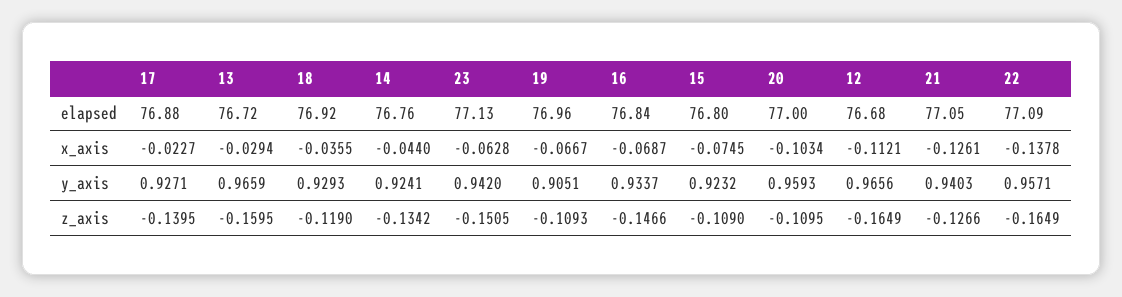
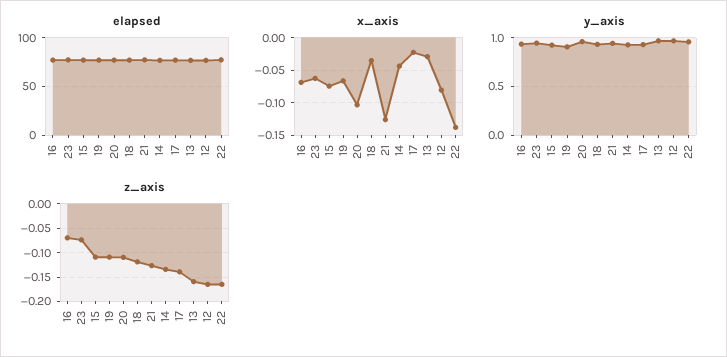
  {
    "elapsed": {
      "17": 76.88,
      "13": 76.72,
      "18": 76.92,
      "14": 76.76,
      "23": 77.13,
      "19": 76.96,
      "16": 76.84,
      "15": 76.8,
      "20": 77,
      "12": 76.68,
      "21": 77.05,
      "22": 77.09
    },
    "x_axis": {
      "17": -0.0227,
      "13": -0.0294,
      "18": -0.0355,
      "14": -0.044,
      "23": -0.0628,
      "19": -0.0667,
      "16": -0.0687,
      "15": -0.0745,
      "20": -0.1034,
-     "12": -0.1121,
+     "12": -0.08,
      "21": -0.1261,
      "22": -0.1378
    },
    "y_axis": {
      "17": 0.9271,
      "13": 0.9659,
      "18": 0.9293,
      "14": 0.9241,
      "23": 0.942,
      "19": 0.9051,
      "16": 0.9337,
      "15": 0.9232,
      "20": 0.9593,
      "12": 0.9656,
      "21": 0.9403,
      "22": 0.9571
    },
    "z_axis": {
      "17": -0.1395,
      "13": -0.1595,
      "18": -0.119,
      "14": -0.1342,
-     "23": -0.1505,
+     "23": -0.075,
      "19": -0.1093,
-     "16": -0.1466,
+     "16": -0.075,
      "15": -0.109,
      "20": -0.1095,
      "12": -0.1649,
      "21": -0.1266,
      "22": -0.1649
    }
  }

